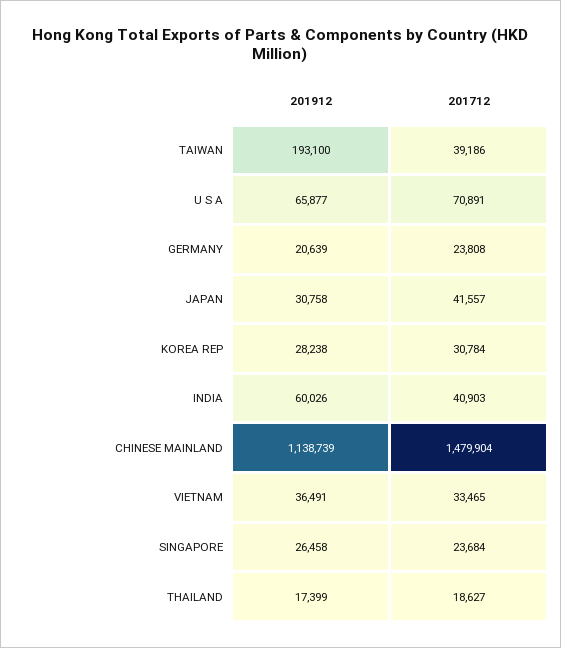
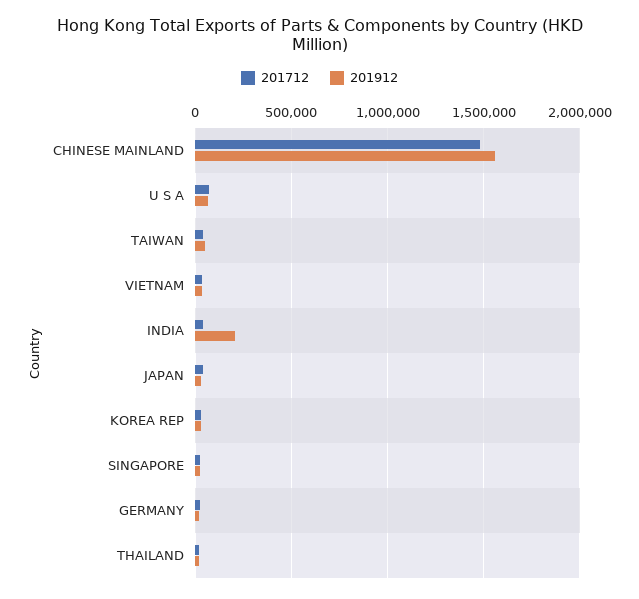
  {
    "201912": {
-     "TAIWAN": 193100,
+     "TAIWAN": 50000,
      "U S A": 65877,
      "GERMANY": 20639,
      "JAPAN": 30758,
      "KOREA REP": 28238,
-     "INDIA": 60026,
+     "INDIA": 200000,
-     "CHINESE MAINLAND": 1138739,
+     "CHINESE MAINLAND": 1550000,
      "VIETNAM": 36491,
      "SINGAPORE": 26458,
      "THAILAND": 17399
    },
    "201712": {
      "TAIWAN": 39186,
      "U S A": 70891,
      "GERMANY": 23808,
      "JAPAN": 41557,
      "KOREA REP": 30784,
      "INDIA": 40903,
      "CHINESE MAINLAND": 1479904,
      "VIETNAM": 33465,
      "SINGAPORE": 23684,
      "THAILAND": 18627
    }
  }

